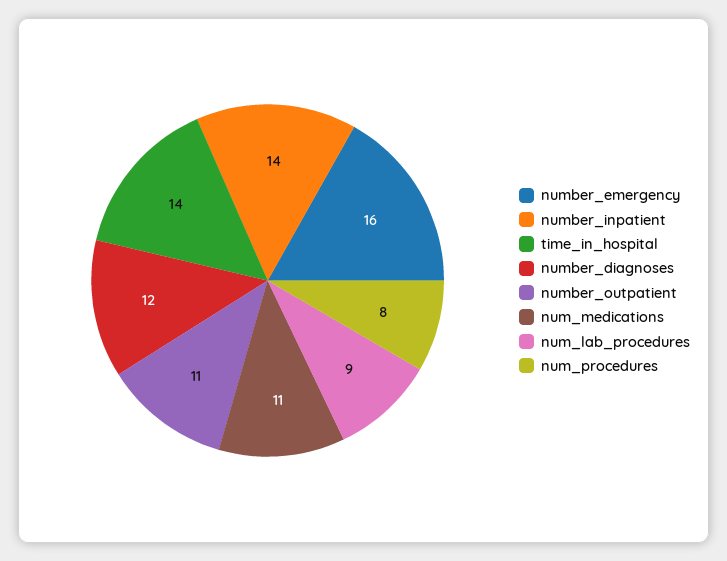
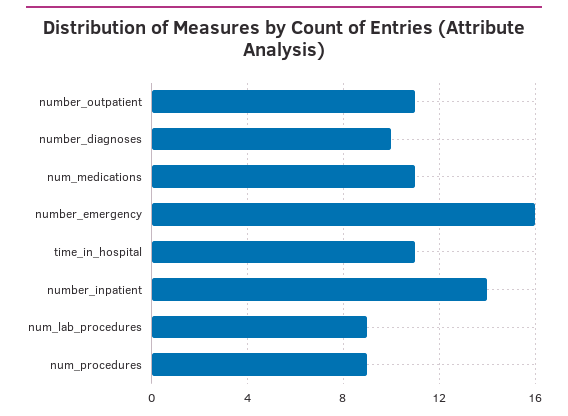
  {
    "number_emergency": 16,
    "number_inpatient": 14,
-   "time_in_hospital": 14,
+   "time_in_hospital": 11,
-   "number_diagnoses": 12,
+   "number_diagnoses": 10,
    "number_outpatient": 11,
    "num_medications": 11,
    "num_lab_procedures": 9,
-   "num_procedures": 8
+   "num_procedures": 9
  }

